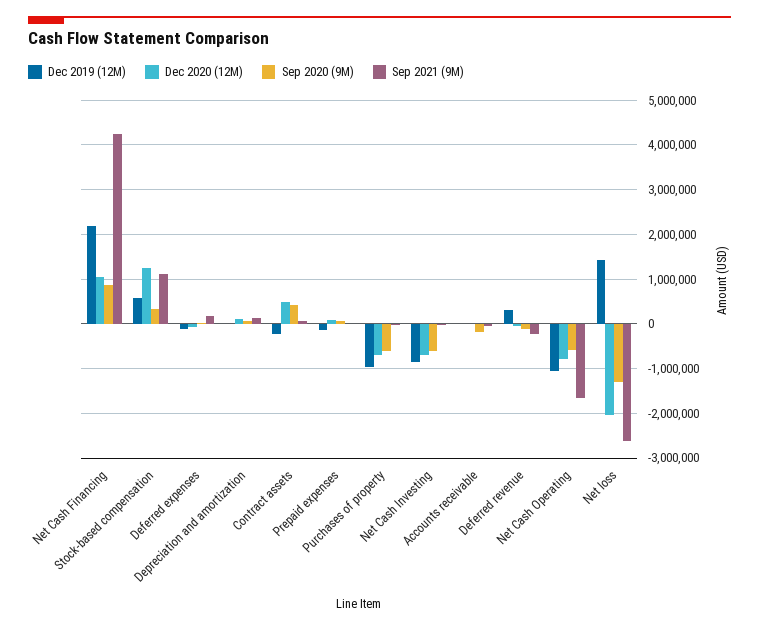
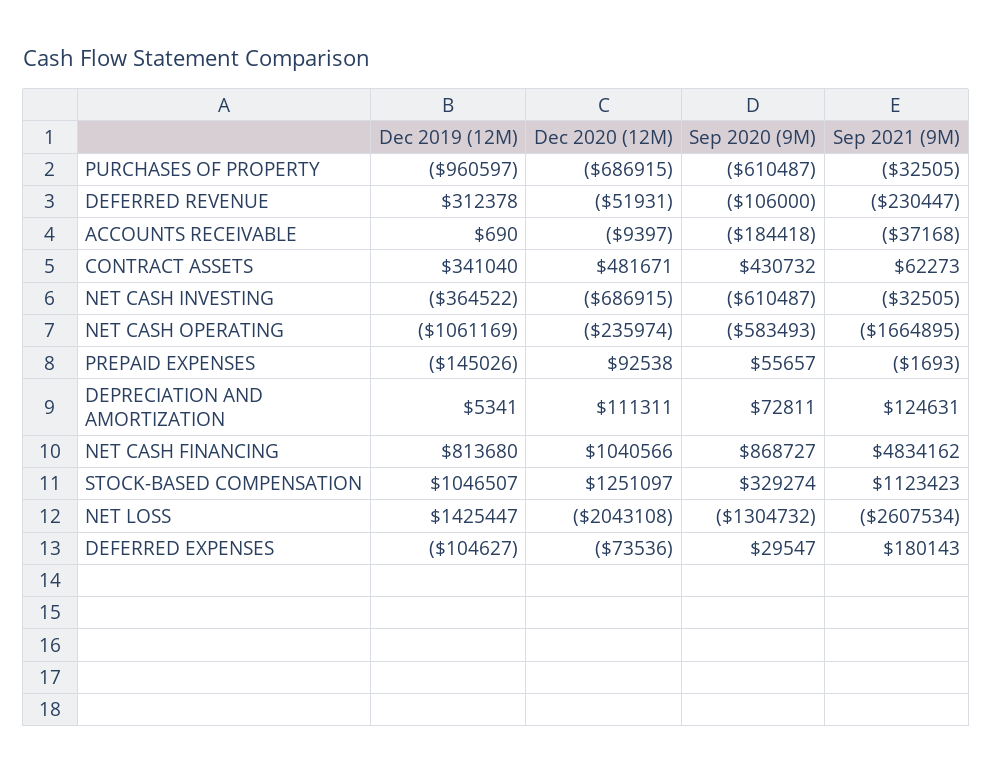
  {
    "Dec 2019 (12M)": {
-     "Net Cash Financing": 2200000,
+     "Net Cash Financing": 813680,
-     "Stock-based compensation": 600000,
+     "Stock-based compensation": 1046507,
      "Deferred expenses": -104627,
      "Depreciation and amortization": 5341,
-     "Contract assets": -200000,
+     "Contract assets": 341040,
      "Prepaid expenses": -145026,
      "Purchases of property": -960597,
-     "Net Cash Investing": -800000,
+     "Net Cash Investing": -364522,
      "Accounts receivable": 690,
      "Deferred revenue": 312378,
      "Net Cash Operating": -1061169,
      "Net loss": 1425447
    },
    "Dec 2020 (12M)": {
      "Net Cash Financing": 1040566,
      "Stock-based compensation": 1251097,
      "Deferred expenses": -73536,
      "Depreciation and amortization": 111311,
      "Contract assets": 481671,
      "Prepaid expenses": 92538,
      "Purchases of property": -686915,
      "Net Cash Investing": -686915,
      "Accounts receivable": -9397,
      "Deferred revenue": -51931,
-     "Net Cash Operating": -800000,
+     "Net Cash Operating": -235974,
      "Net loss": -2043108
    },
    "Sep 2020 (9M)": {
      "Net Cash Financing": 868727,
      "Stock-based compensation": 329274,
      "Deferred expenses": 29547,
      "Depreciation and amortization": 72811,
      "Contract assets": 430732,
      "Prepaid expenses": 55657,
      "Purchases of property": -610487,
      "Net Cash Investing": -610487,
      "Accounts receivable": -184418,
      "Deferred revenue": -106000,
      "Net Cash Operating": -583493,
      "Net loss": -1304732
    },
    "Sep 2021 (9M)": {
-     "Net Cash Financing": 4200000,
+     "Net Cash Financing": 4834162,
      "Stock-based compensation": 1123423,
      "Deferred expenses": 180143,
      "Depreciation and amortization": 124631,
      "Contract assets": 62273,
      "Prepaid expenses": -1693,
      "Purchases of property": -32505,
      "Net Cash Investing": -32505,
      "Accounts receivable": -37168,
      "Deferred revenue": -230447,
      "Net Cash Operating": -1664895,
      "Net loss": -2607534
    }
  }

